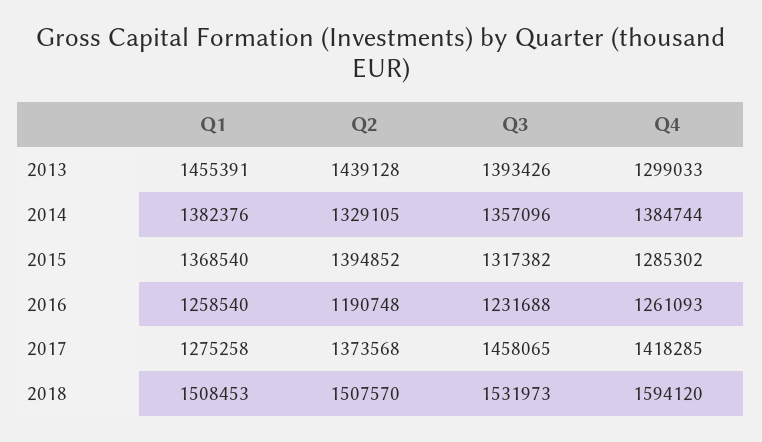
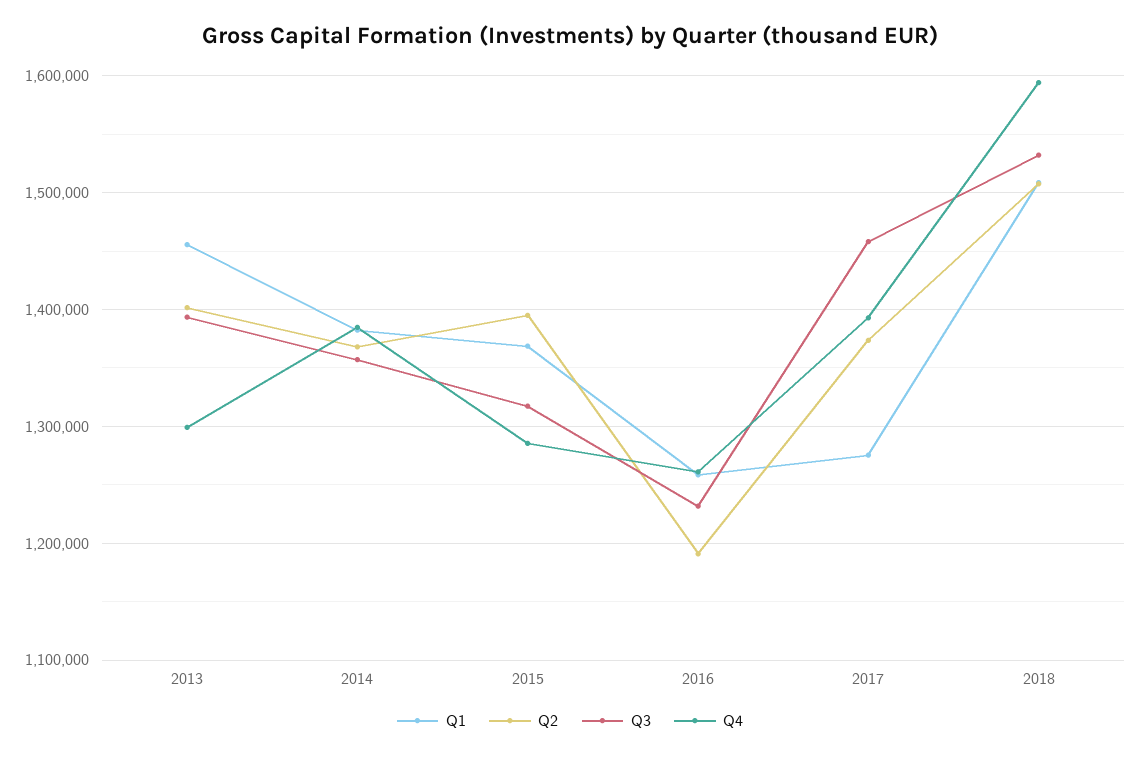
  {
    "Q1": {
      "2013": 1455391,
      "2014": 1382376,
      "2015": 1368540,
      "2016": 1258540,
      "2017": 1275258,
      "2018": 1508453
    },
    "Q2": {
-     "2013": 1439128,
+     "2013": 1400000,
-     "2014": 1329105,
+     "2014": 1370000,
      "2015": 1394852,
      "2016": 1190748,
      "2017": 1373568,
      "2018": 1507570
    },
    "Q3": {
      "2013": 1393426,
      "2014": 1357096,
      "2015": 1317382,
      "2016": 1231688,
      "2017": 1458065,
      "2018": 1531973
    },
    "Q4": {
      "2013": 1299033,
      "2014": 1384744,
      "2015": 1285302,
      "2016": 1261093,
-     "2017": 1418285,
+     "2017": 1390000,
      "2018": 1594120
    }
  }

